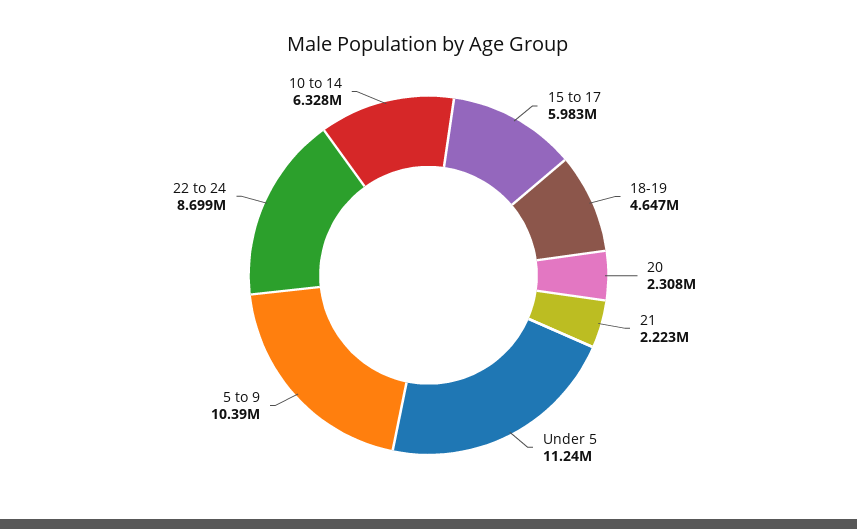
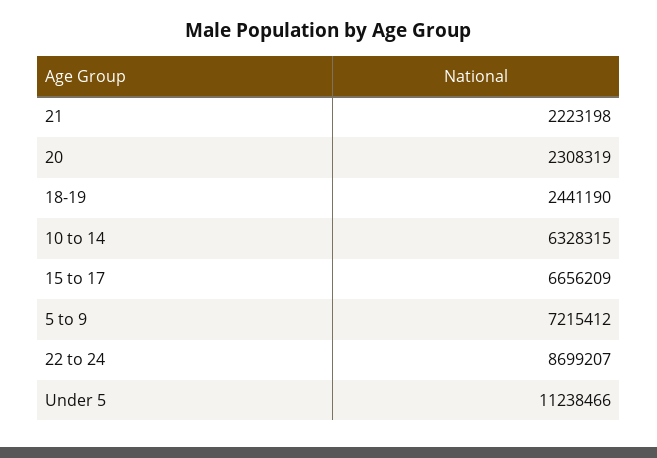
  {
-   "15 to 17": 5983000,
+   "15 to 17": 6656209,
-   "18-19": 4647000,
+   "18-19": 2441190,
    "20": 2308319,
    "21": 2223198,
    "Under 5": 11238466,
-   "5 to 9": 10390000,
+   "5 to 9": 7215412,
    "22 to 24": 8699207,
    "10 to 14": 6328315
  }

